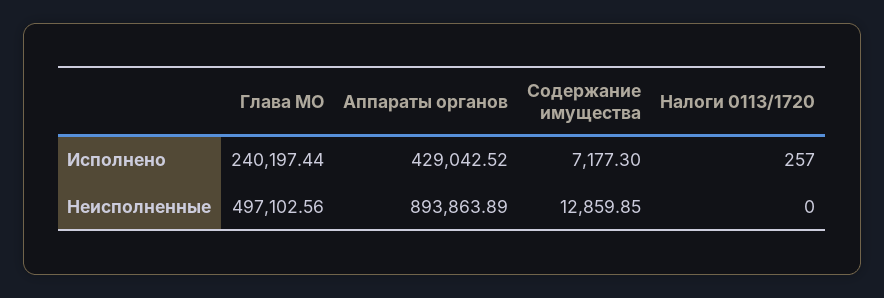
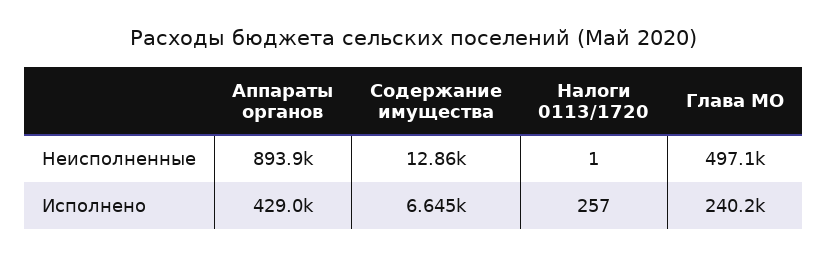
  {
    "Глава МО": {
      "Исполнено": 240197.44,
      "Неисполненные": 497102.56
    },
    "Аппараты органов": {
      "Исполнено": 429042.52,
      "Неисполненные": 893863.89
    },
    "Содержание имущества": {
-     "Исполнено": 7177.3,
+     "Исполнено": 6645,
      "Неисполненные": 12859.85
    },
    "Налоги 0113/1720": {
      "Исполнено": 257,
-     "Неисполненные": 0
+     "Неисполненные": 1
    }
  }

